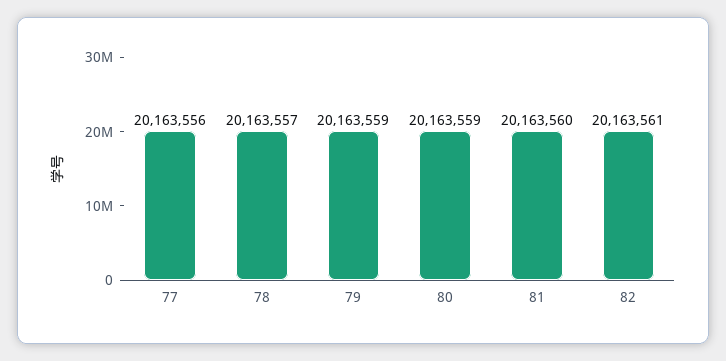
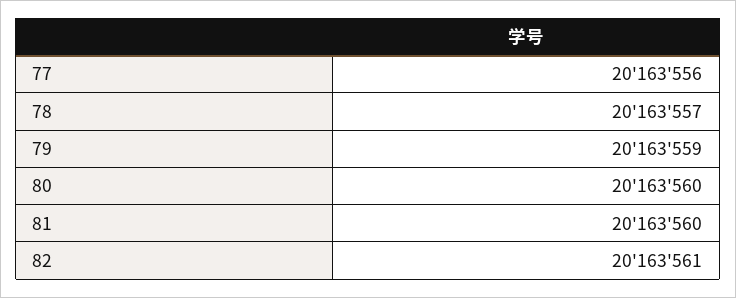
  {
    "77": 20163556,
    "78": 20163557,
    "79": 20163559,
-   "80": 20163559,
+   "80": 20163560,
    "81": 20163560,
    "82": 20163561
  }

